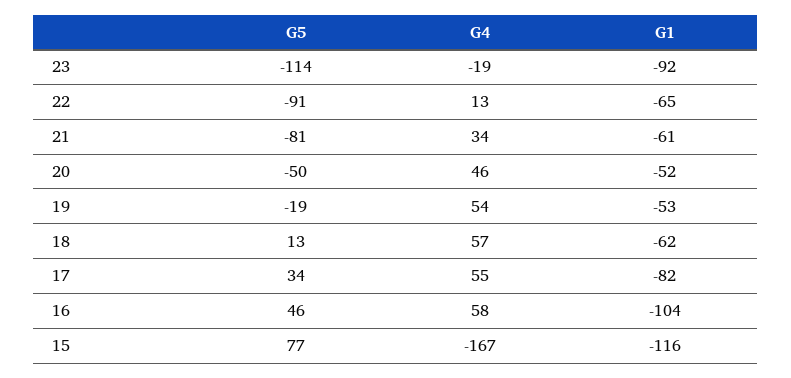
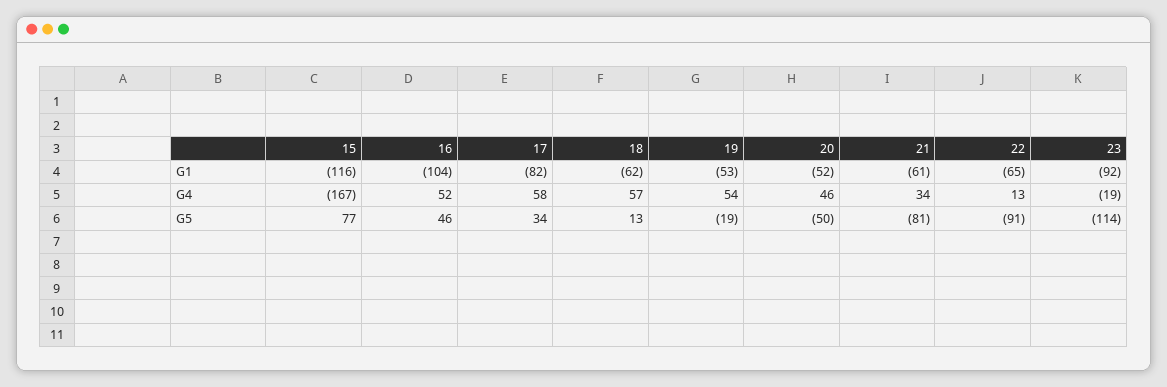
  {
    "G5": {
      "23": -114,
      "22": -91,
      "21": -81,
      "20": -50,
      "19": -19,
      "18": 13,
      "17": 34,
      "16": 46,
      "15": 77
    },
    "G4": {
      "23": -19,
      "22": 13,
      "21": 34,
      "20": 46,
      "19": 54,
      "18": 57,
-     "17": 55,
+     "17": 58,
-     "16": 58,
+     "16": 52,
      "15": -167
    },
    "G1": {
      "23": -92,
      "22": -65,
      "21": -61,
      "20": -52,
      "19": -53,
      "18": -62,
      "17": -82,
      "16": -104,
      "15": -116
    }
  }

